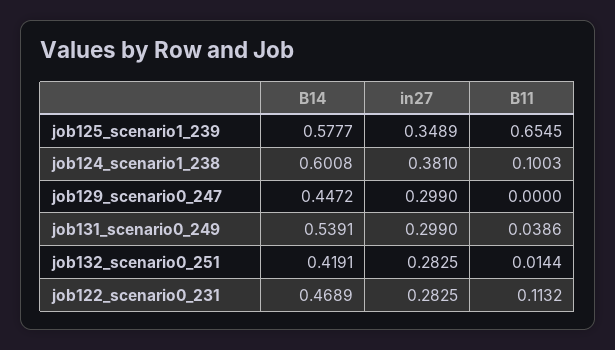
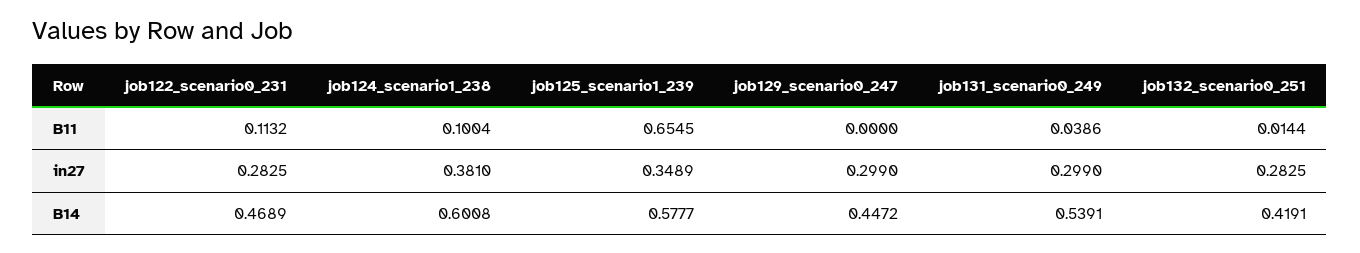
  {
    "B14": {
      "job125_scenario1_239": 0.5777,
      "job124_scenario1_238": 0.6008,
      "job129_scenario0_247": 0.4472,
      "job131_scenario0_249": 0.5391,
      "job132_scenario0_251": 0.4191,
      "job122_scenario0_231": 0.4689
    },
    "in27": {
      "job125_scenario1_239": 0.3489,
      "job124_scenario1_238": 0.381,
      "job129_scenario0_247": 0.299,
      "job131_scenario0_249": 0.299,
      "job132_scenario0_251": 0.2825,
      "job122_scenario0_231": 0.2825
    },
    "B11": {
      "job125_scenario1_239": 0.6545,
-     "job124_scenario1_238": 0.1003,
+     "job124_scenario1_238": 0.1004,
      "job129_scenario0_247": 0,
      "job131_scenario0_249": 0.0386,
      "job132_scenario0_251": 0.0144,
      "job122_scenario0_231": 0.1132
    }
  }

